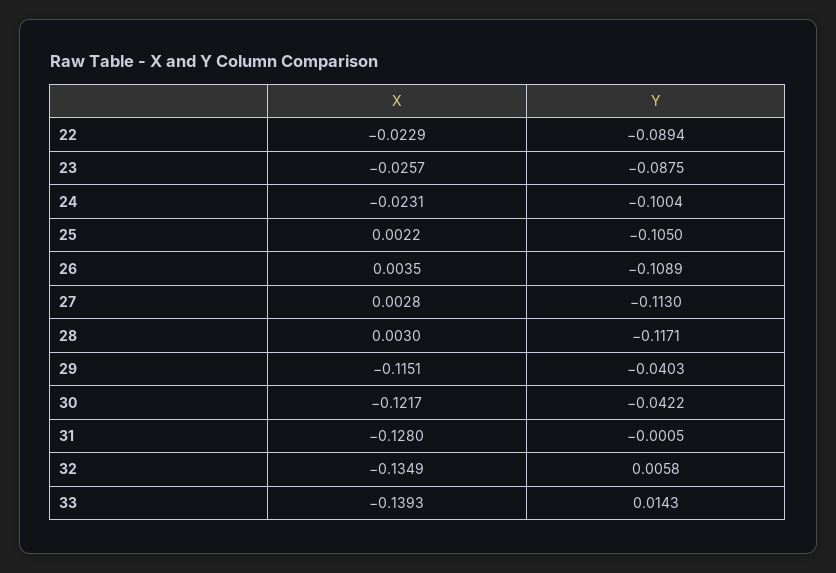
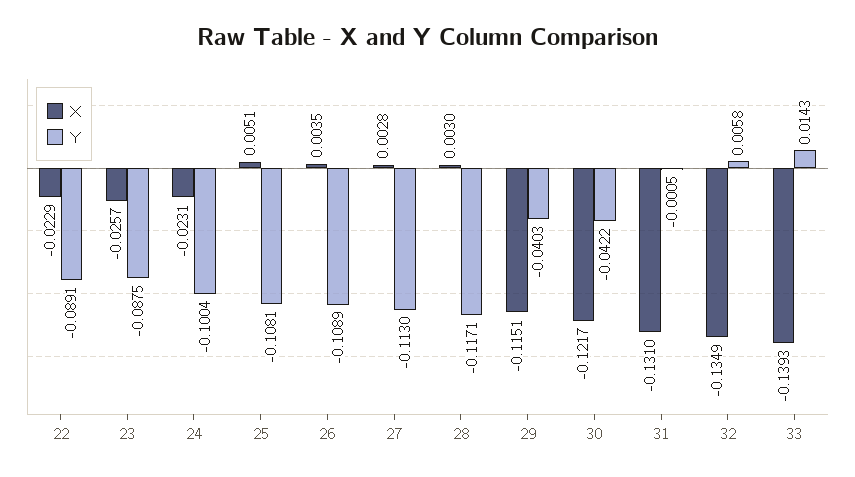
  {
    "X": {
      "22": -0.0229,
      "23": -0.0257,
      "24": -0.0231,
-     "25": 0.0022,
+     "25": 0.0051,
      "26": 0.0035,
      "27": 0.0028,
      "28": 0.003,
      "29": -0.1151,
      "30": -0.1217,
-     "31": -0.128,
+     "31": -0.131,
      "32": -0.1349,
      "33": -0.1393
    },
    "Y": {
-     "22": -0.0894,
+     "22": -0.0891,
      "23": -0.0875,
      "24": -0.1004,
-     "25": -0.105,
+     "25": -0.1081,
      "26": -0.1089,
      "27": -0.113,
      "28": -0.1171,
      "29": -0.0403,
      "30": -0.0422,
      "31": -0.0005,
      "32": 0.0058,
      "33": 0.0143
    }
  }

